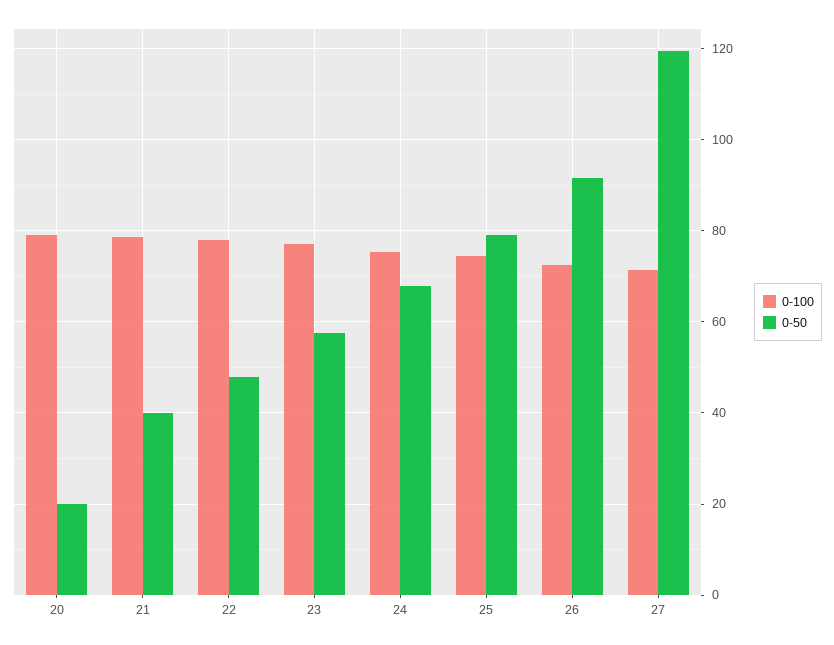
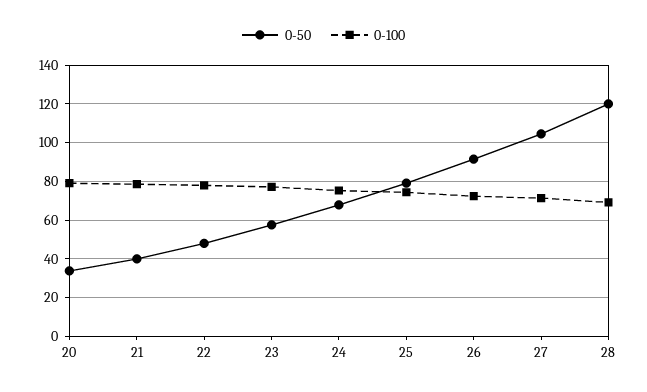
  {
    "0-100": {
      "20": 80,
      "21": 78,
      "22": 78,
      "23": 78,
      "24": 76,
      "25": 74,
      "26": 72,
-     "27": 72
+     "27": 72,
+     "28": 70
    },
    "0-50": {
-     "20": 20,
+     "20": 35,
      "21": 40,
      "22": 48,
      "23": 58,
      "24": 68,
      "25": 80,
      "26": 92,
-     "27": 120
+     "27": 105,
+     "28": 120
    }
  }

